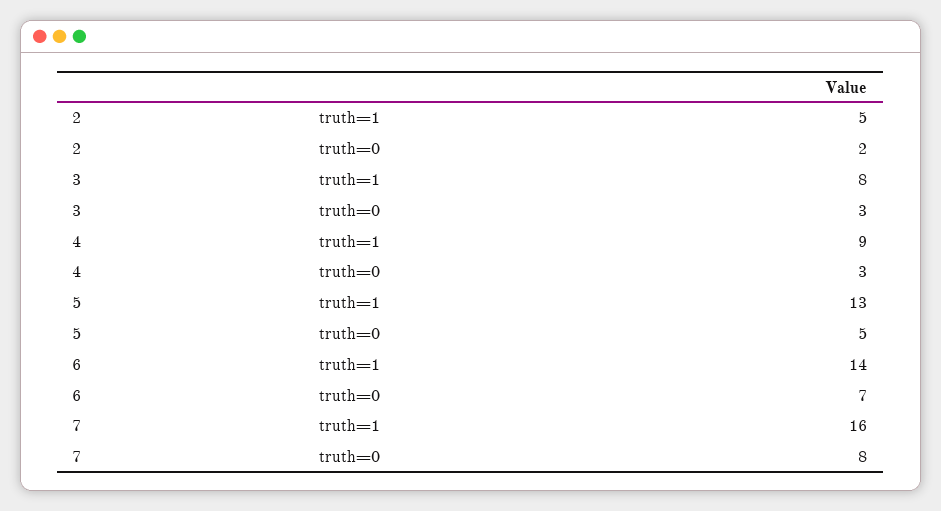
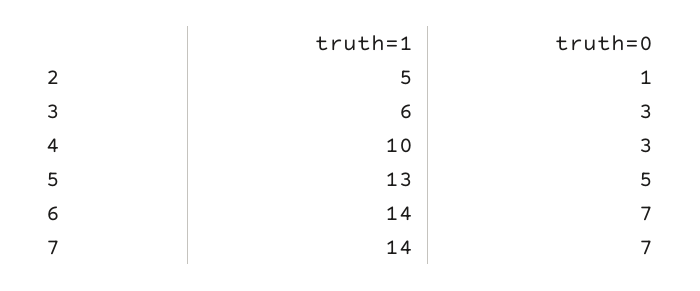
  {
    "2": {
      "truth=1": 5,
-     "truth=0": 2
+     "truth=0": 1
    },
    "3": {
-     "truth=1": 8,
+     "truth=1": 6,
      "truth=0": 3
    },
    "4": {
-     "truth=1": 9,
+     "truth=1": 10,
      "truth=0": 3
    },
    "5": {
      "truth=1": 13,
      "truth=0": 5
    },
    "6": {
      "truth=1": 14,
      "truth=0": 7
    },
    "7": {
-     "truth=1": 16,
+     "truth=1": 14,
-     "truth=0": 8
+     "truth=0": 7
    }
  }

